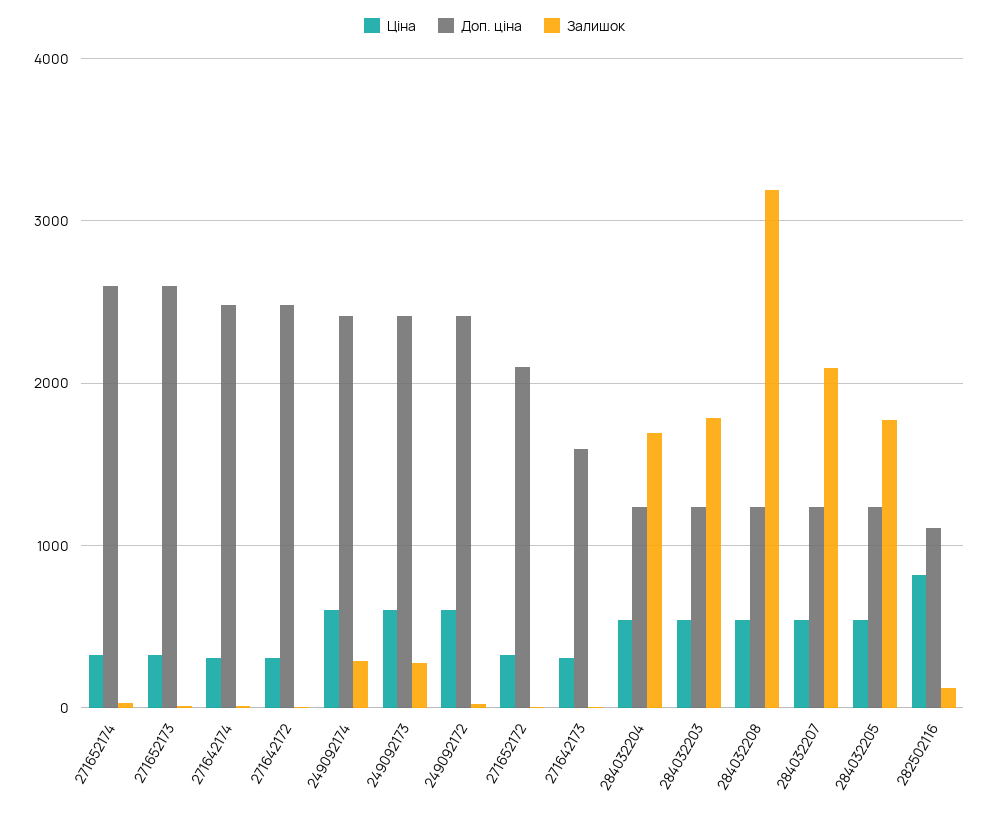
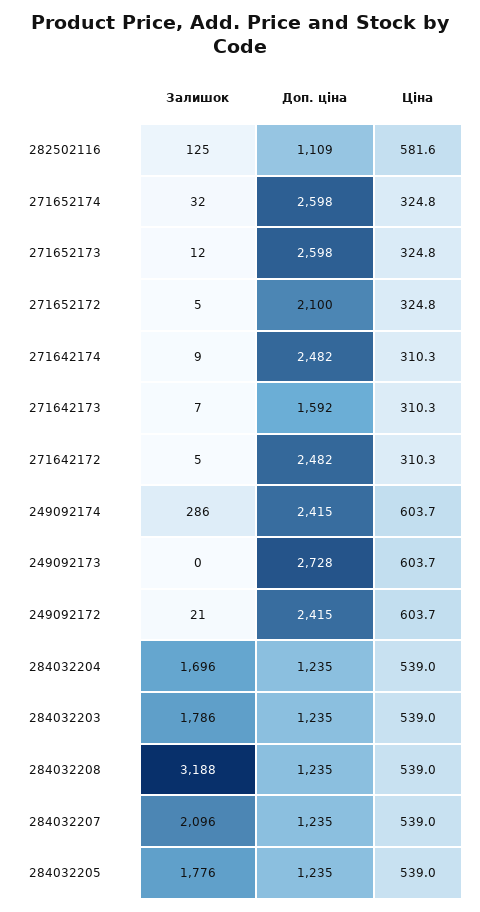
  {
    "Ціна": {
      "271652174": 324.8,
      "271652173": 324.8,
      "271642174": 310.3,
      "271642172": 310.3,
      "249092174": 603.7,
      "249092173": 603.7,
      "249092172": 603.7,
      "271652172": 324.8,
      "271642173": 310.3,
      "284032204": 539,
      "284032203": 539,
      "284032208": 539,
      "284032207": 539,
      "284032205": 539,
-     "282502116": 800
+     "282502116": 581.6
    },
    "Доп. ціна": {
      "271652174": 2598,
      "271652173": 2598,
      "271642174": 2482,
      "271642172": 2482,
      "249092174": 2415,
-     "249092173": 2400,
+     "249092173": 2728,
      "249092172": 2415,
      "271652172": 2100,
      "271642173": 1592,
      "284032204": 1235,
      "284032203": 1235,
      "284032208": 1235,
      "284032207": 1235,
      "284032205": 1235,
      "282502116": 1109
    },
    "Залишок": {
      "271652174": 32,
      "271652173": 12,
      "271642174": 9,
      "271642172": 5,
      "249092174": 286,
-     "249092173": 300,
+     "249092173": 0,
      "249092172": 21,
      "271652172": 5,
      "271642173": 7,
      "284032204": 1696,
      "284032203": 1786,
      "284032208": 3188,
      "284032207": 2096,
      "284032205": 1776,
      "282502116": 125
    }
  }

